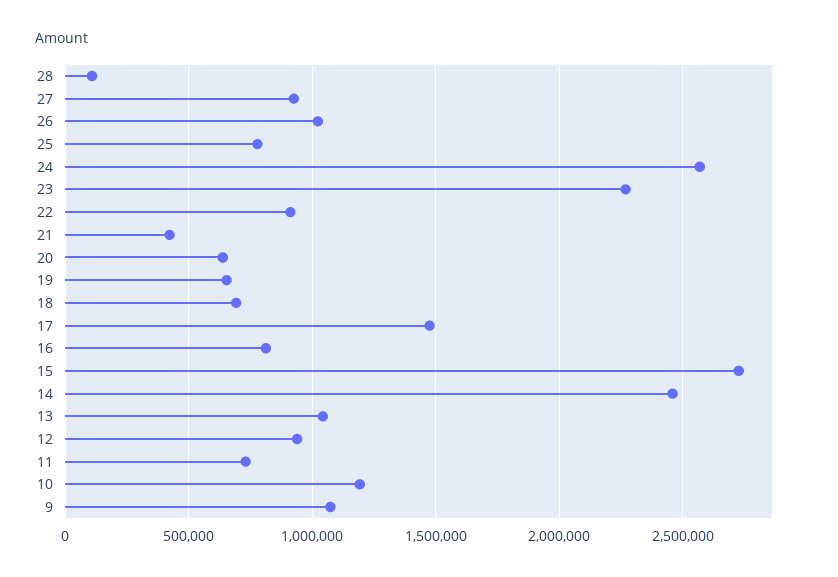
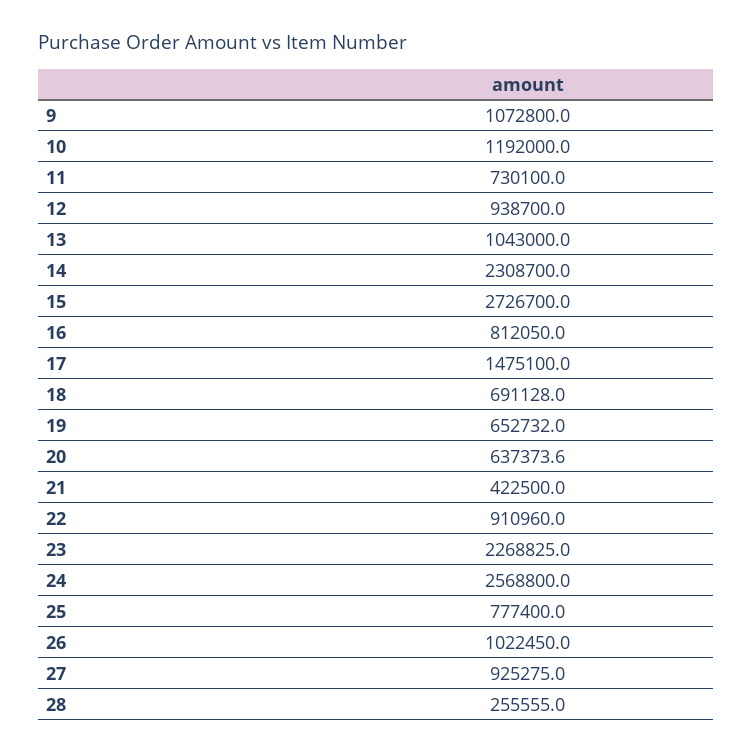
  {
-   "28": 100000,
+   "28": 255555,
    "27": 925275,
    "26": 1022450,
    "25": 777400,
    "24": 2568800,
    "23": 2268825,
    "22": 910960,
    "21": 422500,
    "20": 637373.6,
    "19": 652732,
    "18": 691128,
    "17": 1475100,
    "16": 812050,
    "15": 2726700,
-   "14": 2450000,
+   "14": 2308700,
    "13": 1043000,
    "12": 938700,
    "11": 730100,
    "10": 1192000,
    "9": 1072800
  }

